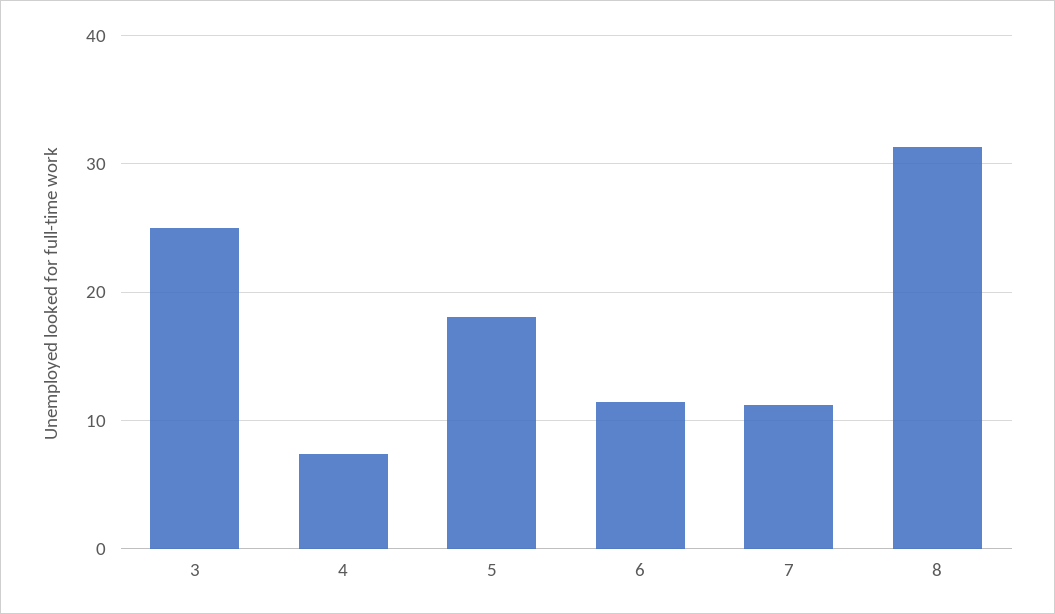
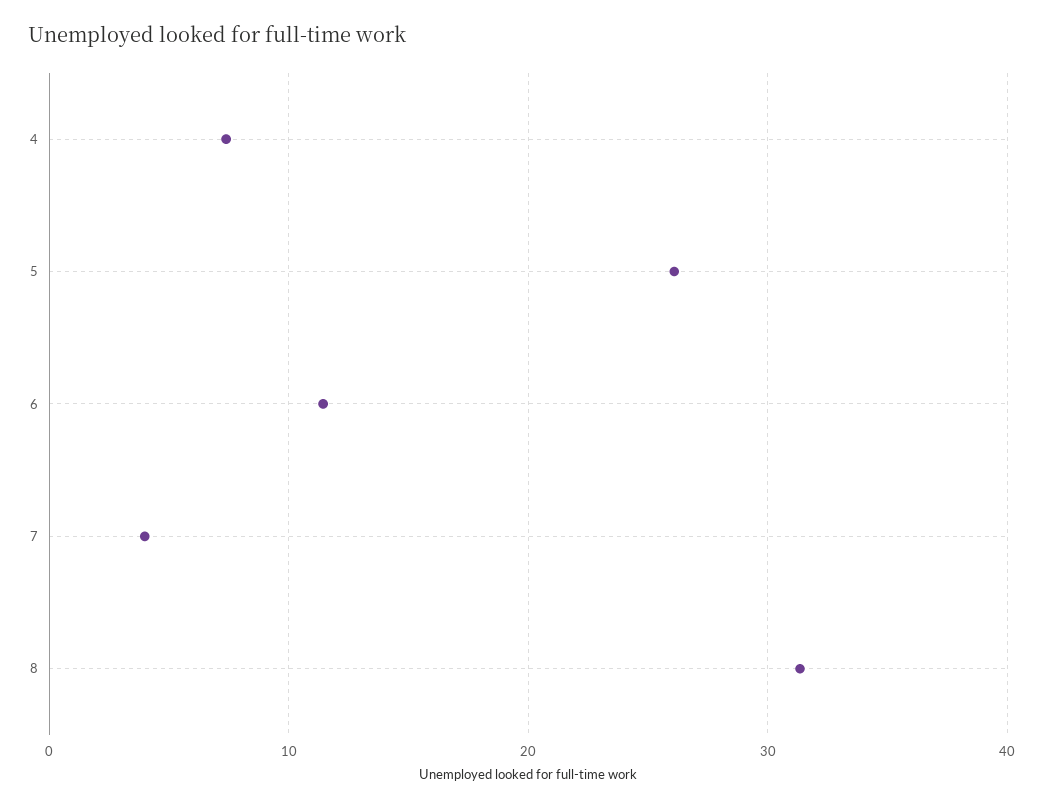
  {
-   "3": 25,
    "4": 7,
-   "5": 18,
+   "5": 26,
    "6": 11,
-   "7": 11,
+   "7": 4,
    "8": 31
  }

